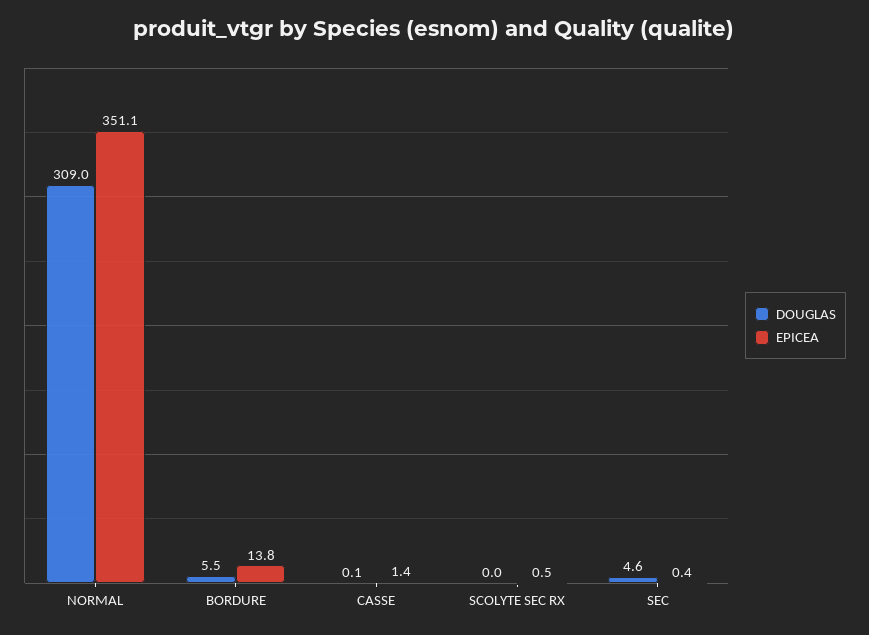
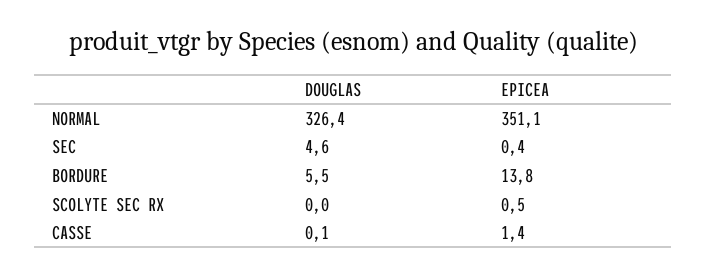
  {
    "DOUGLAS": {
-     "NORMAL": 309,
+     "NORMAL": 326.4,
      "BORDURE": 5.5,
      "CASSE": 0.1,
      "SCOLYTE SEC RX": 0,
      "SEC": 4.6
    },
    "EPICEA": {
      "NORMAL": 351.1,
      "BORDURE": 13.8,
      "CASSE": 1.4,
      "SCOLYTE SEC RX": 0.5,
      "SEC": 0.4
    }
  }

